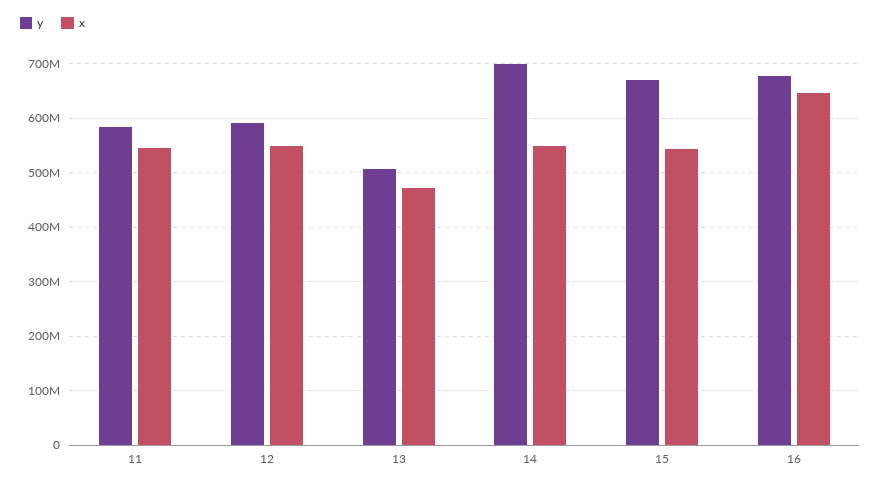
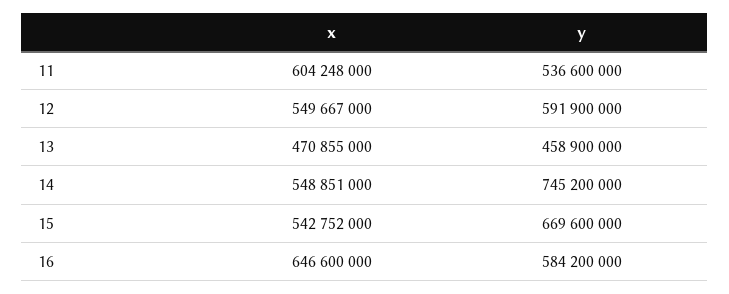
  {
    "y": {
-     "11": 580000000,
+     "11": 536600000,
      "12": 591900000,
-     "13": 500000000,
+     "13": 458900000,
-     "14": 700000000,
+     "14": 745200000,
      "15": 669600000,
-     "16": 680000000
+     "16": 584200000
    },
    "x": {
-     "11": 540000000,
+     "11": 604248000,
      "12": 549667000,
      "13": 470855000,
      "14": 548851000,
      "15": 542752000,
      "16": 646600000
    }
  }

